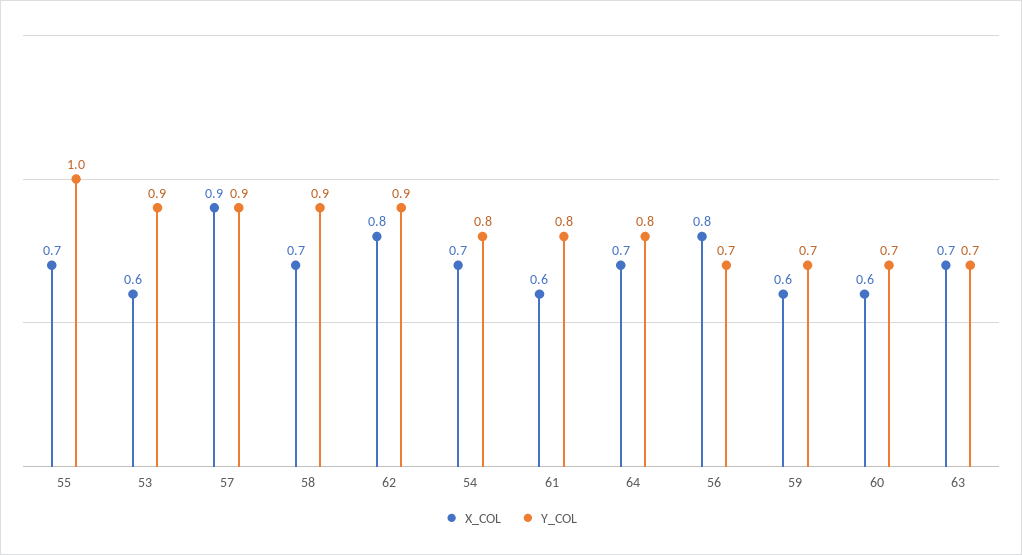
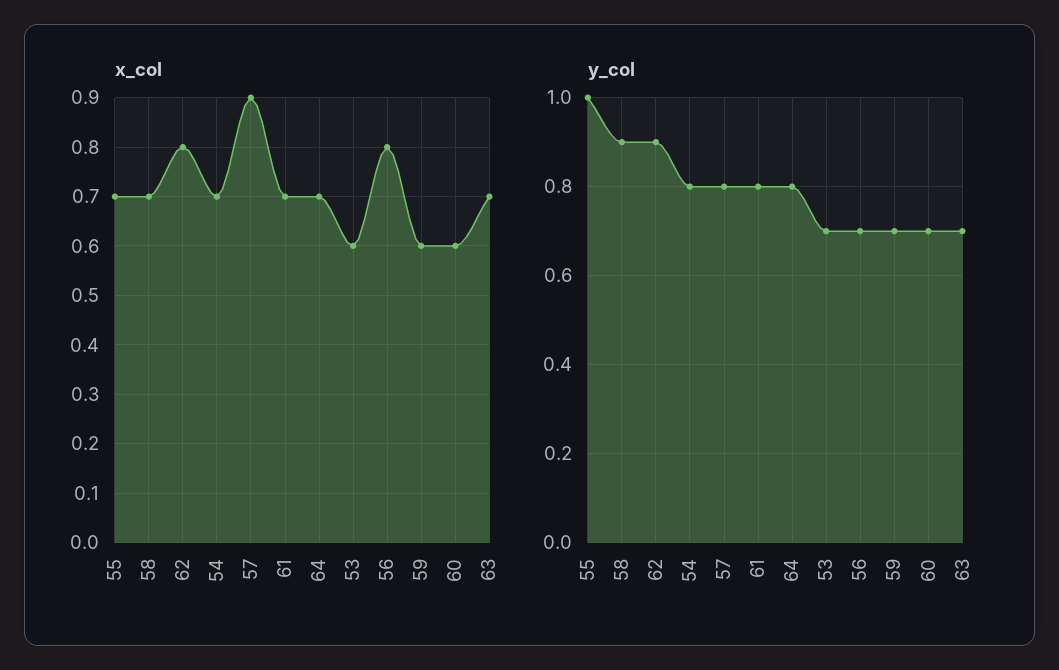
  {
    "X_COL": {
      "55": 0.7,
      "53": 0.6,
      "57": 0.9,
      "58": 0.7,
      "62": 0.8,
      "54": 0.7,
-     "61": 0.6,
+     "61": 0.7,
      "64": 0.7,
      "56": 0.8,
      "59": 0.6,
      "60": 0.6,
      "63": 0.7
    },
    "Y_COL": {
      "55": 1,
-     "53": 0.9,
+     "53": 0.7,
-     "57": 0.9,
+     "57": 0.8,
      "58": 0.9,
      "62": 0.9,
      "54": 0.8,
      "61": 0.8,
      "64": 0.8,
      "56": 0.7,
      "59": 0.7,
      "60": 0.7,
      "63": 0.7
    }
  }

